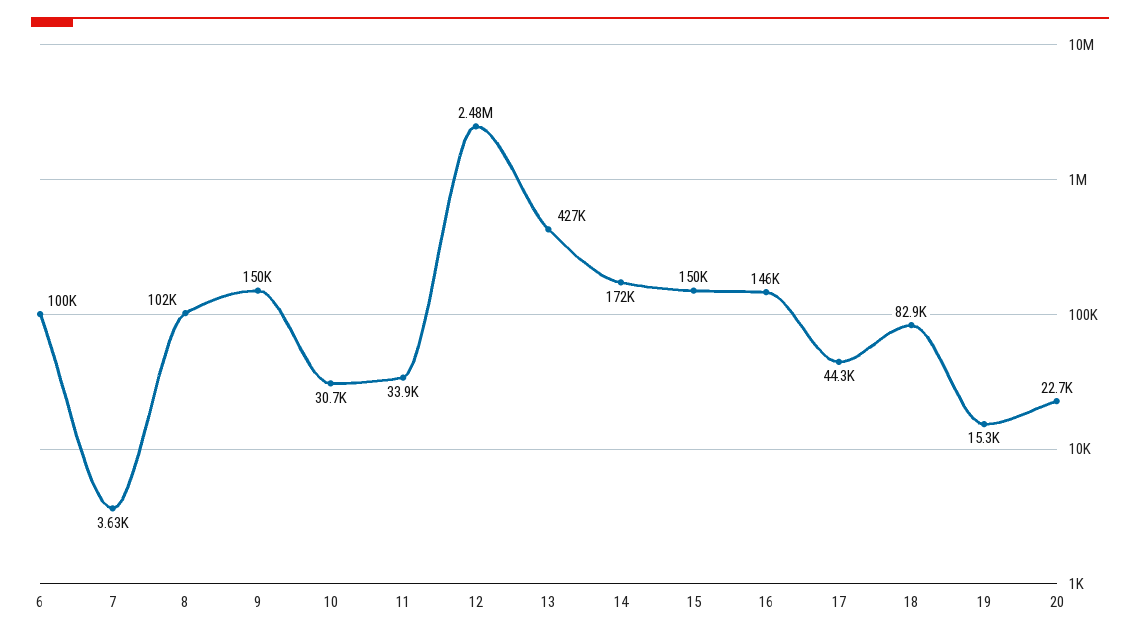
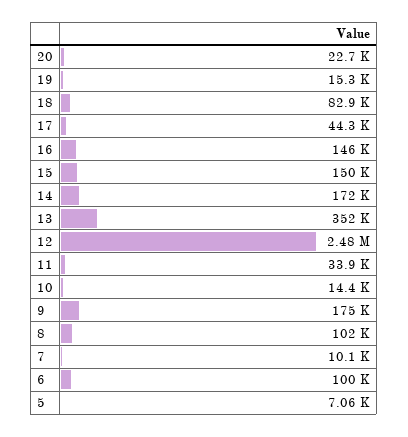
  {
    "6": 100000,
-   "7": 3630,
+   "7": 10100,
    "8": 102000,
-   "9": 150000,
+   "9": 175000,
-   "10": 30700,
+   "10": 14400,
    "11": 33900,
    "12": 2480000,
-   "13": 427000,
+   "13": 352000,
    "14": 172000,
    "15": 150000,
    "16": 146000,
    "17": 44300,
    "18": 82900,
    "19": 15300,
-   "20": 22700
+   "20": 22700,
+   "5": 7060
  }

